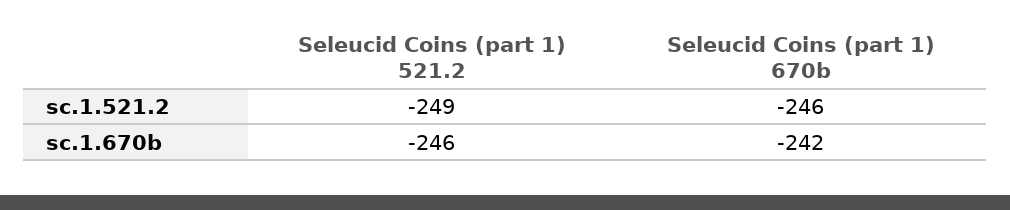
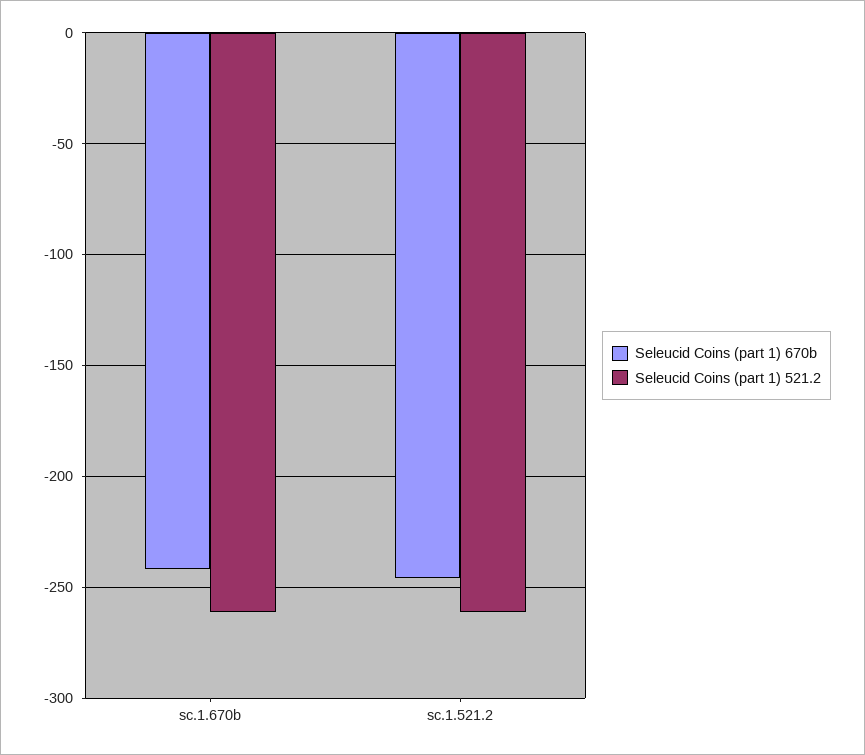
  {
    "Seleucid Coins (part 1) 521.2": {
-     "sc.1.521.2": -249,
+     "sc.1.521.2": -260,
-     "sc.1.670b": -246
+     "sc.1.670b": -260
    },
    "Seleucid Coins (part 1) 670b": {
      "sc.1.521.2": -246,
      "sc.1.670b": -242
    }
  }

